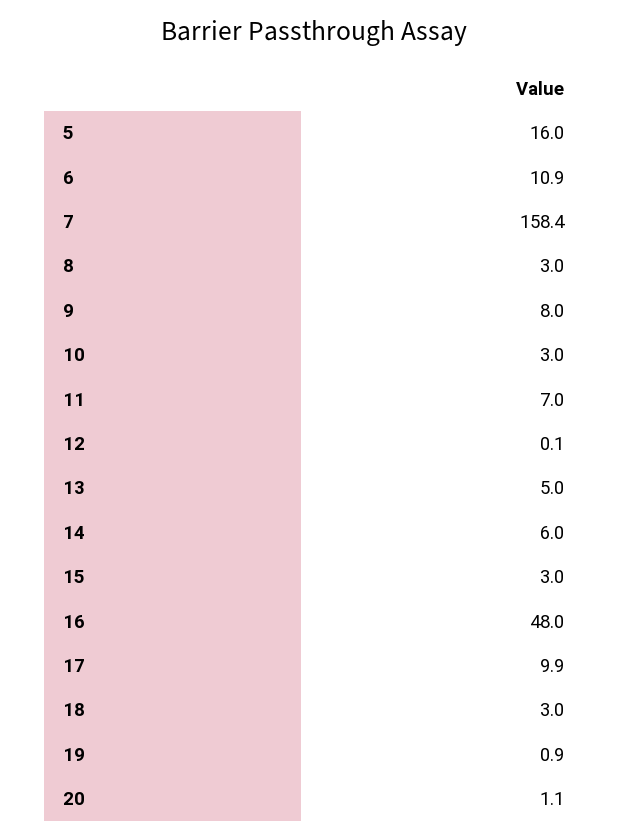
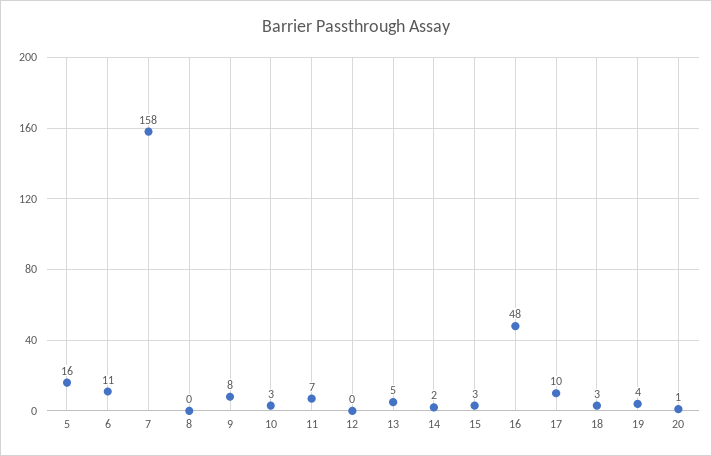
  {
    "5": 16,
    "6": 10.9,
    "7": 158.4,
-   "8": 3,
+   "8": 0,
    "9": 8,
    "10": 3,
    "11": 7,
    "12": 0.1,
    "13": 5,
-   "14": 6,
+   "14": 2,
    "15": 3,
    "16": 48,
    "17": 9.9,
    "18": 3,
-   "19": 0.9,
+   "19": 4,
    "20": 1.1
  }

